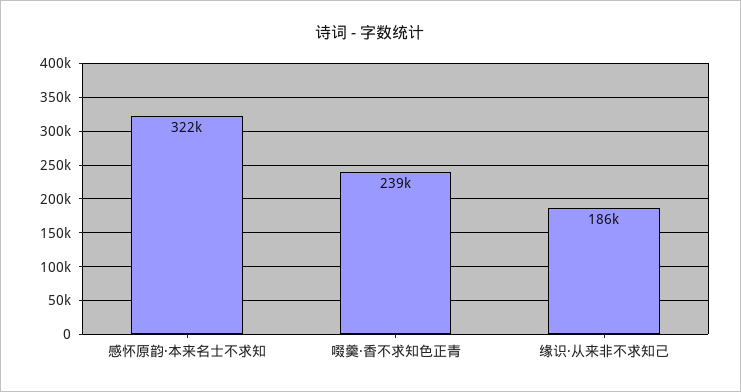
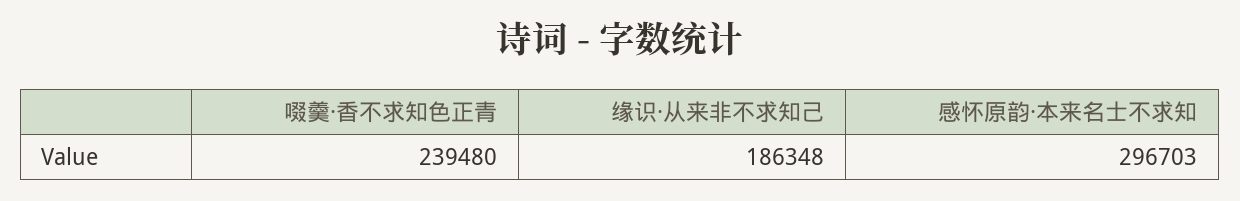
  {
-   "感怀原韵·本来名士不求知": 322000,
+   "感怀原韵·本来名士不求知": 296703,
    "啜羹·香不求知色正青": 239480,
    "缘识·从来非不求知己": 186348
  }

